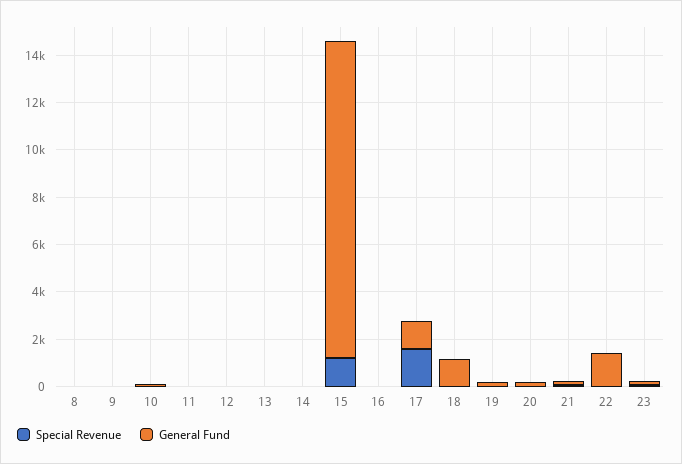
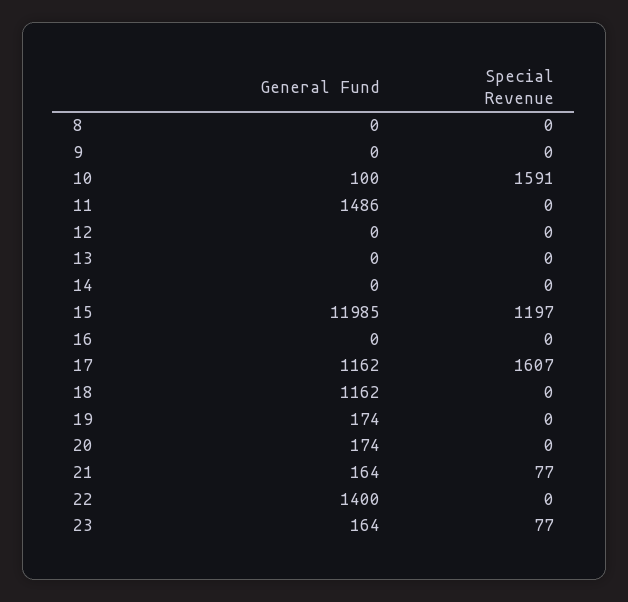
  {
    "Special Revenue": {
      "8": 0,
      "9": 0,
-     "10": 0,
+     "10": 1591,
      "11": 0,
      "12": 0,
      "13": 0,
      "14": 0,
      "15": 1197,
      "16": 0,
      "17": 1607,
      "18": 0,
      "19": 0,
      "20": 0,
      "21": 77,
      "22": 0,
      "23": 77
    },
    "General Fund": {
      "8": 0,
      "9": 0,
      "10": 100,
-     "11": 0,
+     "11": 1486,
      "12": 0,
      "13": 0,
      "14": 0,
-     "15": 13500,
+     "15": 11985,
      "16": 0,
      "17": 1162,
      "18": 1162,
      "19": 174,
      "20": 174,
      "21": 164,
      "22": 1400,
      "23": 164
    }
  }

